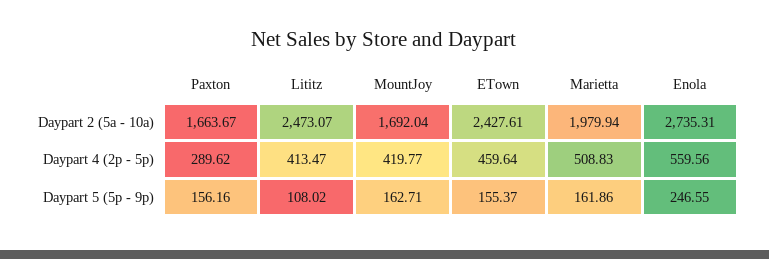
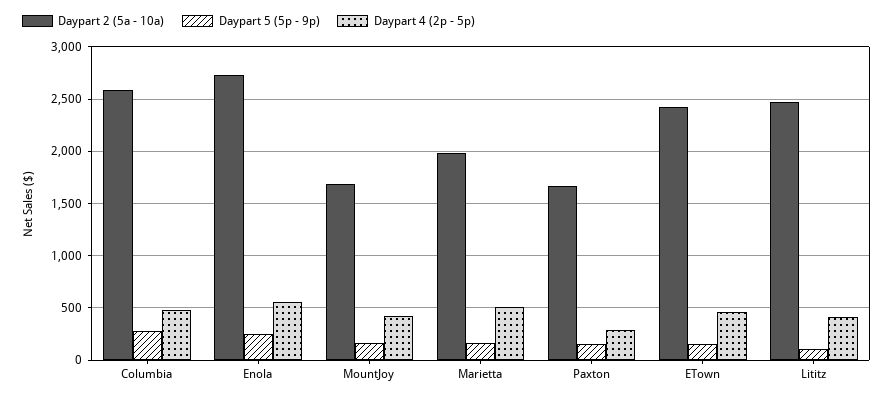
  {
    "Daypart 2 (5a - 10a)": {
      "Paxton": 1663.67,
      "Lititz": 2473.07,
      "MountJoy": 1692.04,
      "ETown": 2427.61,
      "Marietta": 1979.94,
-     "Enola": 2735.31
+     "Enola": 2735.31,
+     "Columbia": 2600
    },
    "Daypart 4 (2p - 5p)": {
      "Paxton": 289.62,
      "Lititz": 413.47,
      "MountJoy": 419.77,
      "ETown": 459.64,
      "Marietta": 508.83,
-     "Enola": 559.56
+     "Enola": 559.56,
+     "Columbia": 500
    },
    "Daypart 5 (5p - 9p)": {
      "Paxton": 156.16,
      "Lititz": 108.02,
      "MountJoy": 162.71,
      "ETown": 155.37,
      "Marietta": 161.86,
-     "Enola": 246.55
+     "Enola": 246.55,
+     "Columbia": 300
    }
  }

